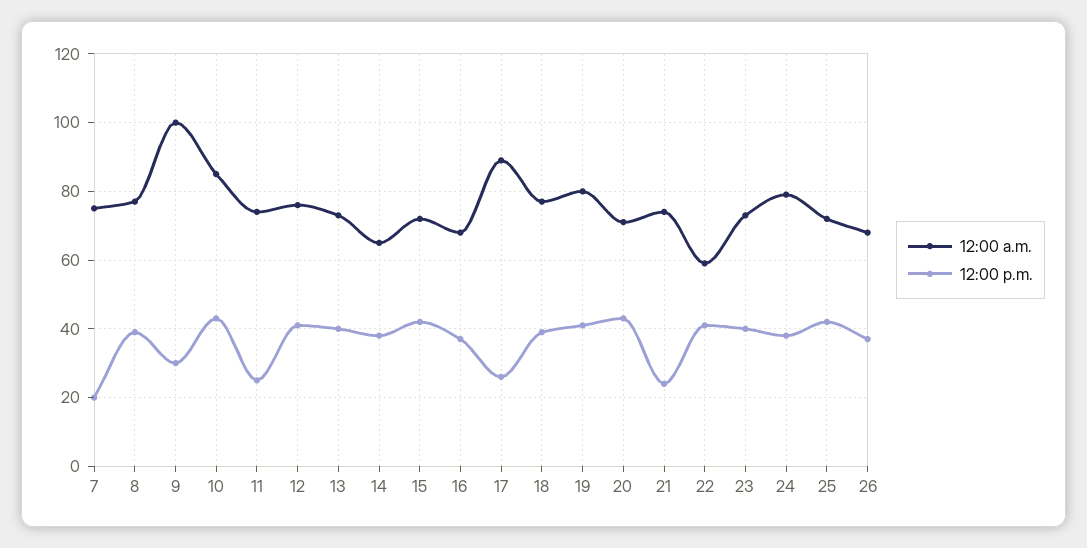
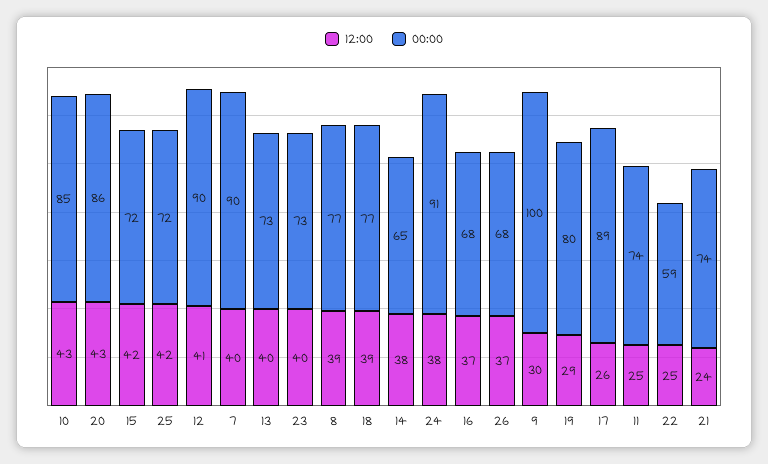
  {
    "12:00 a.m.": {
-     "7": 75,
+     "7": 90,
      "8": 77,
      "9": 100,
      "10": 85,
      "11": 74,
-     "12": 75,
+     "12": 90,
      "13": 73,
      "14": 65,
      "15": 72,
      "16": 68,
      "17": 89,
      "18": 77,
      "19": 80,
-     "20": 70,
+     "20": 86,
      "21": 74,
      "22": 59,
      "23": 73,
-     "24": 80,
+     "24": 91,
      "25": 72,
      "26": 68
    },
    "12:00 p.m.": {
-     "7": 20,
+     "7": 40,
      "8": 39,
      "9": 30,
      "10": 43,
      "11": 25,
      "12": 41,
      "13": 40,
      "14": 38,
      "15": 42,
      "16": 37,
      "17": 26,
      "18": 39,
-     "19": 40,
+     "19": 29,
      "20": 43,
      "21": 24,
-     "22": 40,
+     "22": 25,
      "23": 40,
      "24": 38,
      "25": 42,
      "26": 37
    }
  }

